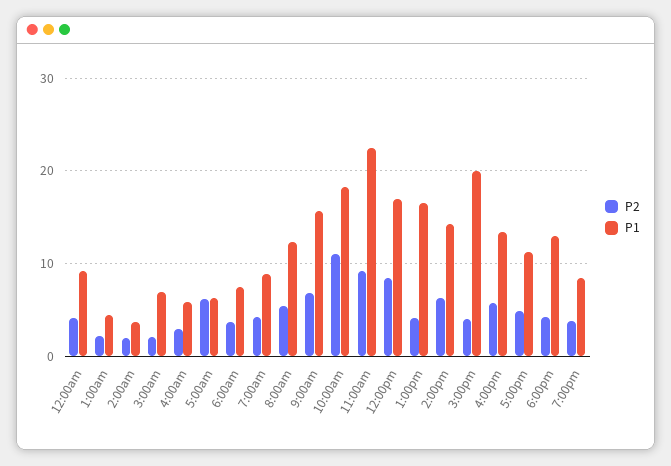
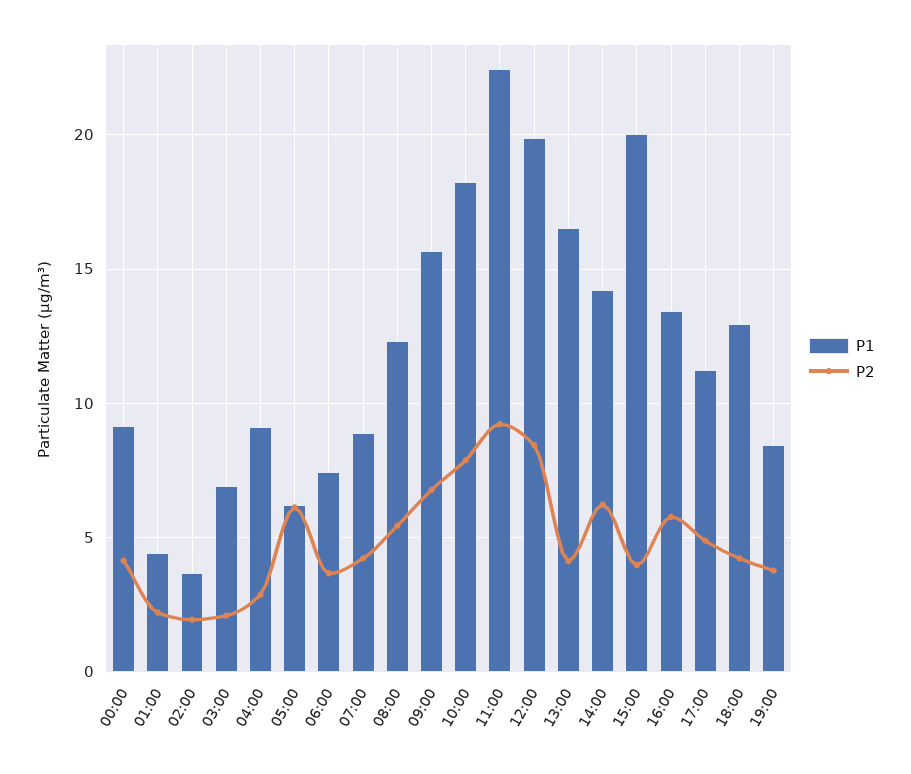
  {
    "P2": {
      "12:00am": 4,
      "1:00am": 2,
      "2:00am": 2,
      "3:00am": 2,
      "4:00am": 3,
      "5:00am": 6,
      "6:00am": 3.5,
      "7:00am": 4,
      "8:00am": 5.5,
      "9:00am": 7,
-     "10:00am": 11,
+     "10:00am": 8,
      "11:00am": 9,
      "12:00pm": 8.5,
      "1:00pm": 4,
      "2:00pm": 6,
      "3:00pm": 4,
      "4:00pm": 6,
      "5:00pm": 5,
      "6:00pm": 4,
      "7:00pm": 4
    },
    "P1": {
      "12:00am": 9,
      "1:00am": 4.5,
      "2:00am": 3.5,
      "3:00am": 7,
-     "4:00am": 6,
+     "4:00am": 9,
      "5:00am": 6,
      "6:00am": 7.5,
      "7:00am": 9,
      "8:00am": 12.5,
      "9:00am": 15.5,
      "10:00am": 18,
      "11:00am": 22.5,
-     "12:00pm": 17,
+     "12:00pm": 20,
      "1:00pm": 16.5,
      "2:00pm": 14,
      "3:00pm": 20,
      "4:00pm": 13.5,
      "5:00pm": 11,
      "6:00pm": 13,
      "7:00pm": 8.5
    }
  }

